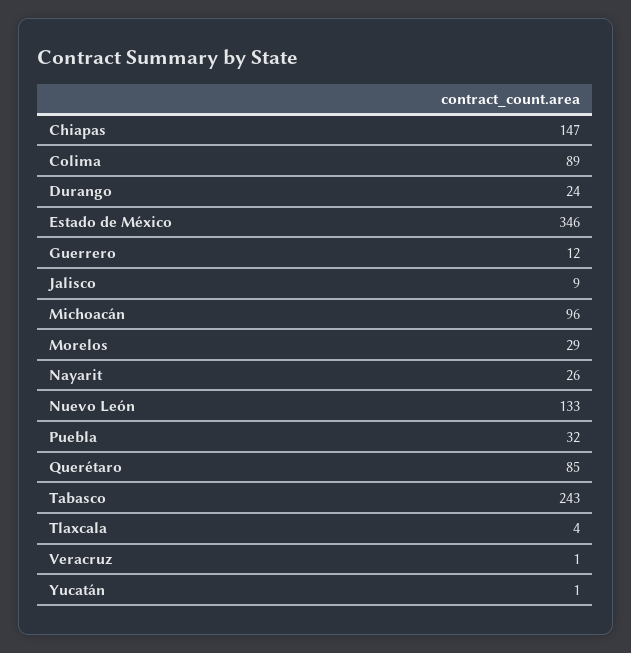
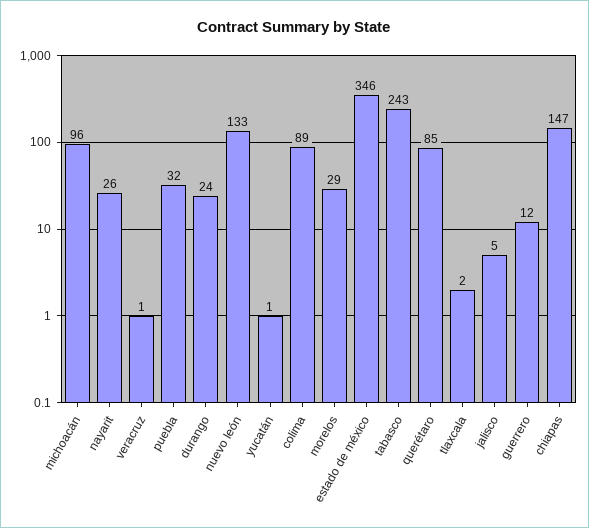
  {
    "Chiapas": 147,
    "Colima": 89,
    "Durango": 24,
    "Estado de México": 346,
    "Guerrero": 12,
-   "Jalisco": 9,
+   "Jalisco": 5,
    "Michoacán": 96,
    "Morelos": 29,
    "Nayarit": 26,
    "Nuevo León": 133,
    "Puebla": 32,
    "Querétaro": 85,
    "Tabasco": 243,
-   "Tlaxcala": 4,
+   "Tlaxcala": 2,
    "Veracruz": 1,
    "Yucatán": 1
  }

